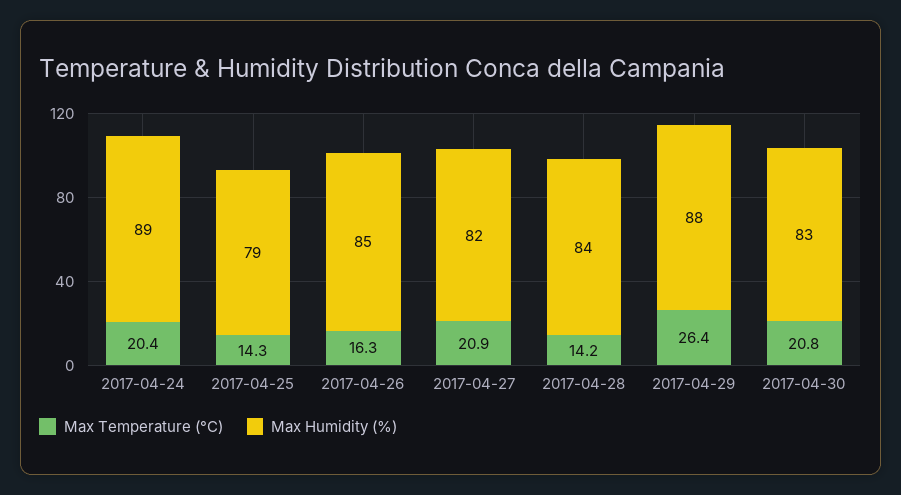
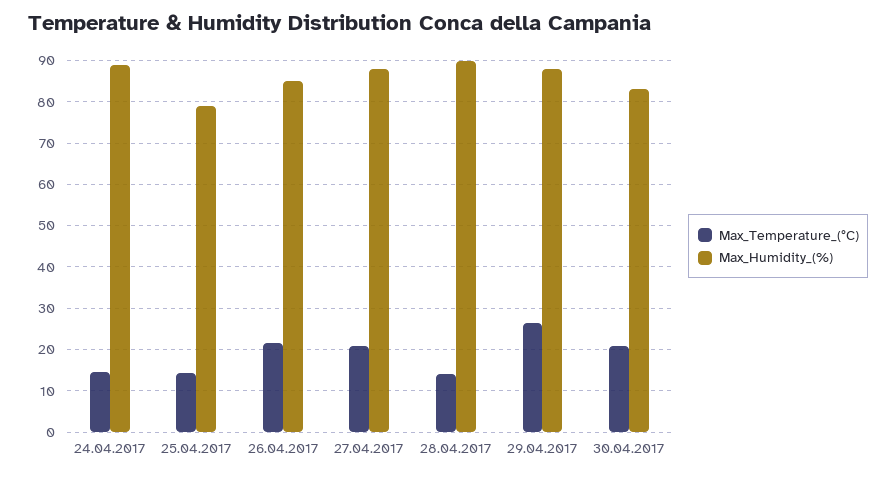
  {
    "Max Temperature (°C)": {
-     "2017-04-24": 20.4,
+     "2017-04-24": 14,
      "2017-04-25": 14.3,
-     "2017-04-26": 16.3,
+     "2017-04-26": 22,
      "2017-04-27": 20.9,
      "2017-04-28": 14.2,
      "2017-04-29": 26.4,
      "2017-04-30": 20.8
    },
    "Max Humidity (%)": {
      "2017-04-24": 89,
      "2017-04-25": 79,
      "2017-04-26": 85,
-     "2017-04-27": 82,
+     "2017-04-27": 88,
-     "2017-04-28": 84,
+     "2017-04-28": 90,
      "2017-04-29": 88,
      "2017-04-30": 83
    }
  }

